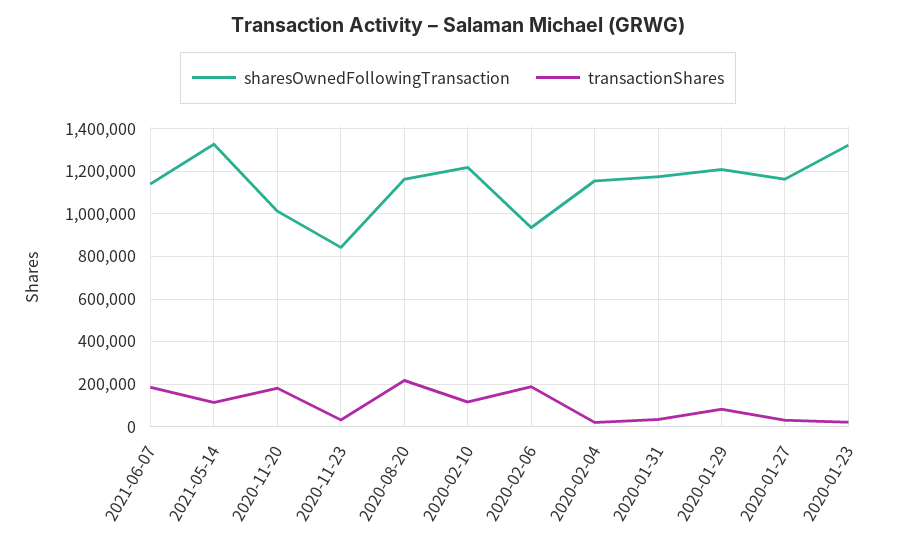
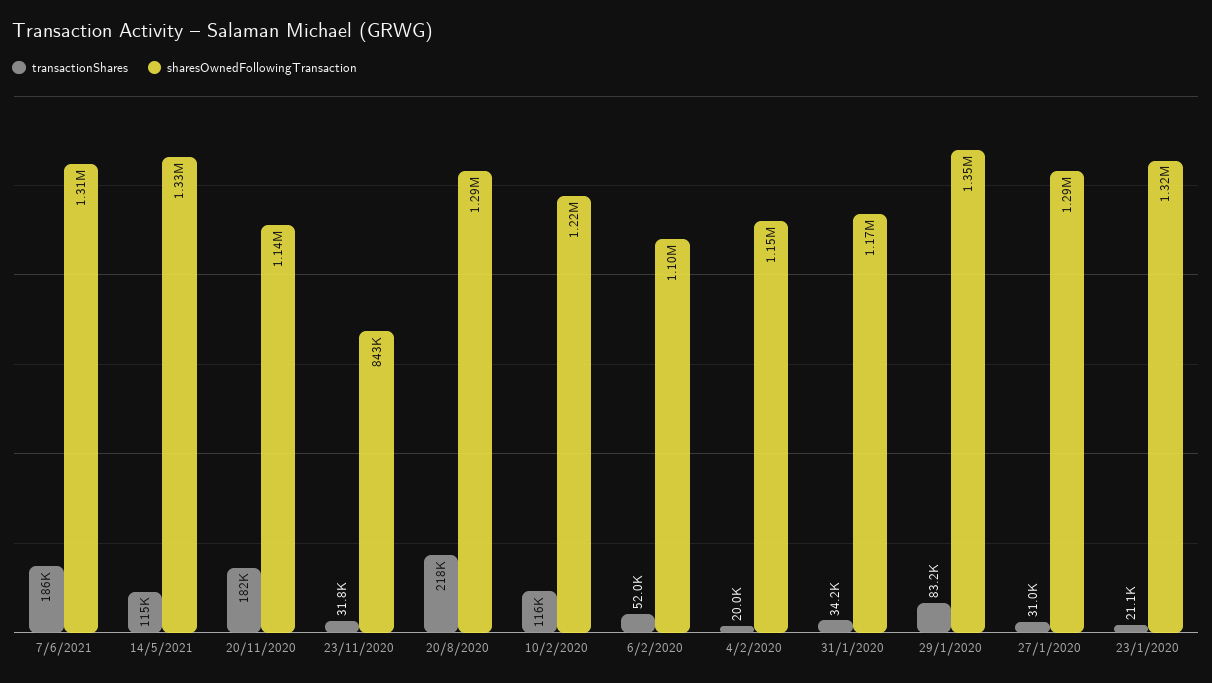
  {
    "sharesOwnedFollowingTransaction": {
-     "2021-06-07": 1150000,
+     "2021-06-07": 1310000,
      "2021-05-14": 1330000,
-     "2020-11-20": 1000000,
+     "2020-11-20": 1140000,
      "2020-11-23": 843000,
-     "2020-08-20": 1150000,
+     "2020-08-20": 1290000,
      "2020-02-10": 1220000,
-     "2020-02-06": 950000,
+     "2020-02-06": 1100000,
      "2020-02-04": 1150000,
      "2020-01-31": 1170000,
-     "2020-01-29": 1200000,
+     "2020-01-29": 1350000,
-     "2020-01-27": 1150000,
+     "2020-01-27": 1290000,
      "2020-01-23": 1320000
    },
    "transactionShares": {
      "2021-06-07": 186000,
      "2021-05-14": 115000,
      "2020-11-20": 182000,
      "2020-11-23": 31800,
      "2020-08-20": 218000,
      "2020-02-10": 116000,
-     "2020-02-06": 200000,
+     "2020-02-06": 52000,
      "2020-02-04": 20000,
      "2020-01-31": 34200,
      "2020-01-29": 83200,
      "2020-01-27": 31000,
      "2020-01-23": 21100
    }
  }

